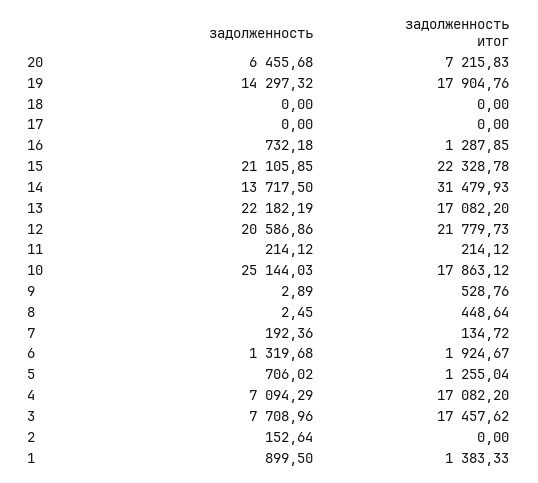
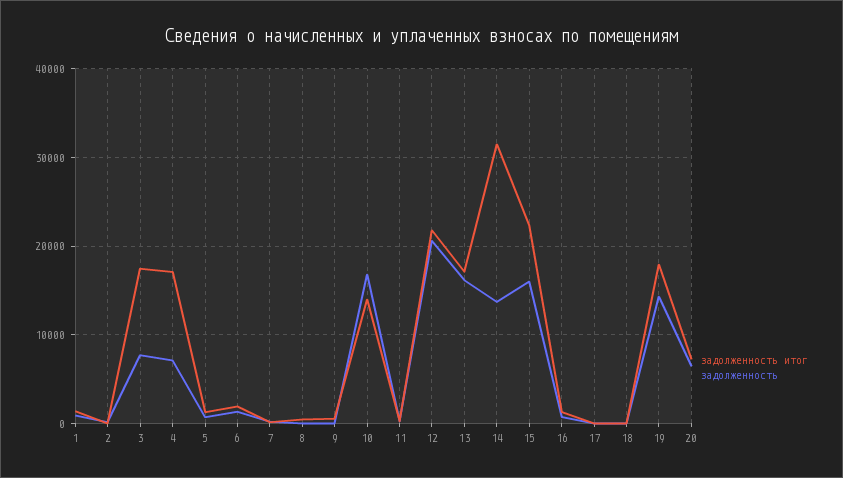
  {
    "задолженность": {
      "20": 6455.68,
      "19": 14297.32,
      "18": 0,
      "17": 0,
      "16": 732.18,
-     "15": 21105.85,
+     "15": 16000,
      "14": 13717.5,
-     "13": 22182.19,
+     "13": 16000,
      "12": 20586.86,
      "11": 214.12,
-     "10": 25144.03,
+     "10": 17000,
      "9": 2.89,
      "8": 2.45,
      "7": 192.36,
      "6": 1319.68,
      "5": 706.02,
      "4": 7094.29,
      "3": 7708.96,
      "2": 152.64,
      "1": 899.5
    },
    "задолженность итог": {
      "20": 7215.83,
      "19": 17904.76,
      "18": 0,
      "17": 0,
      "16": 1287.85,
      "15": 22328.78,
      "14": 31479.93,
      "13": 17082.2,
      "12": 21779.73,
      "11": 214.12,
-     "10": 17863.12,
+     "10": 14000,
      "9": 528.76,
      "8": 448.64,
      "7": 134.72,
      "6": 1924.67,
      "5": 1255.04,
      "4": 17082.2,
      "3": 17457.62,
      "2": 0,
      "1": 1383.33
    }
  }

